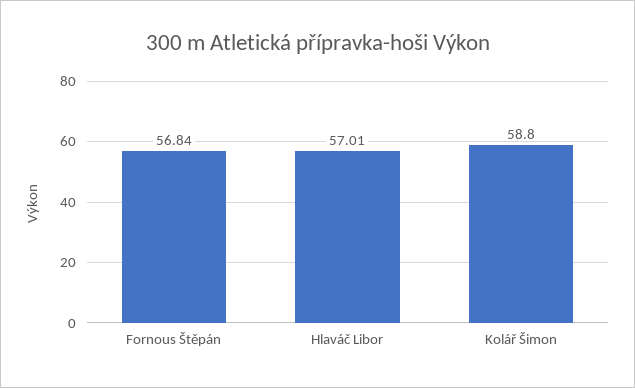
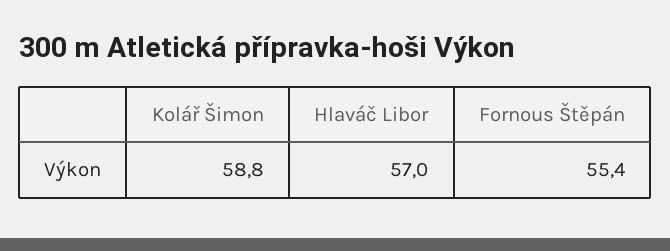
  {
-   "Fornous Štěpán": 56.84,
+   "Fornous Štěpán": 55.4,
    "Hlaváč Libor": 57.01,
    "Kolář Šimon": 58.8
  }

